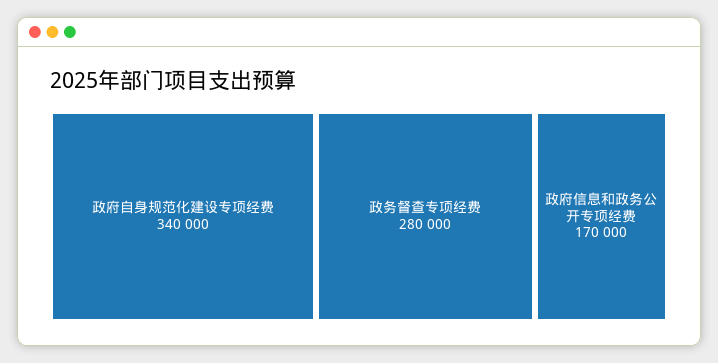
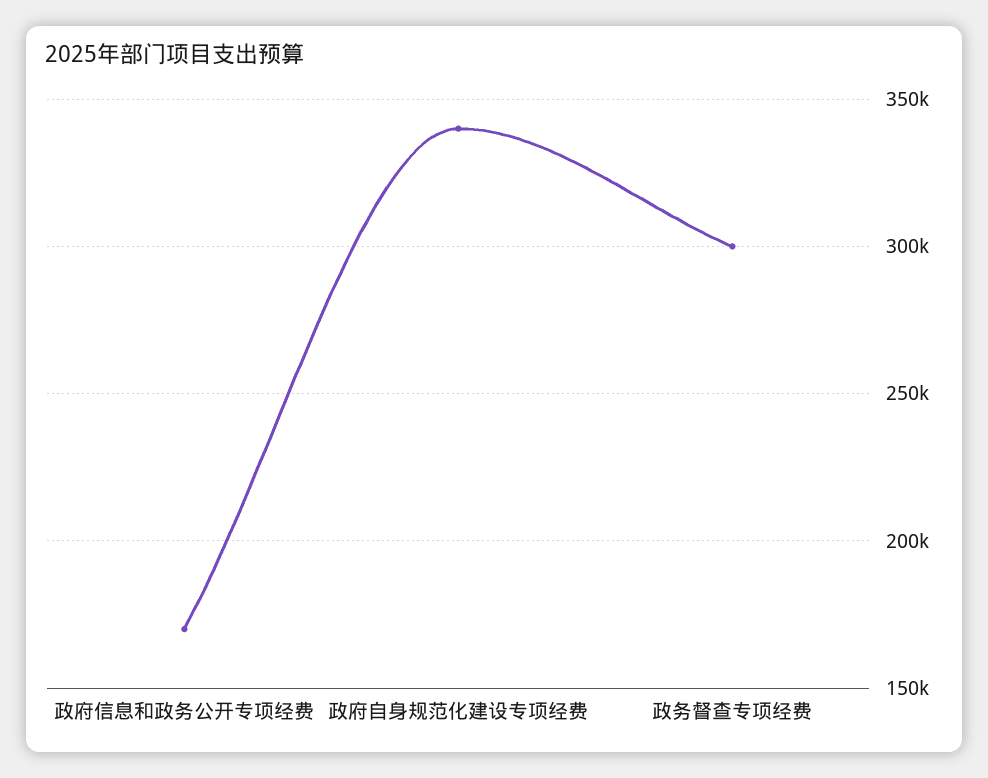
  {
    "政府自身规范化建设专项经费": 340000,
-   "政务督查专项经费": 280000,
+   "政务督查专项经费": 300000,
    "政府信息和政务公开专项经费": 170000
  }

